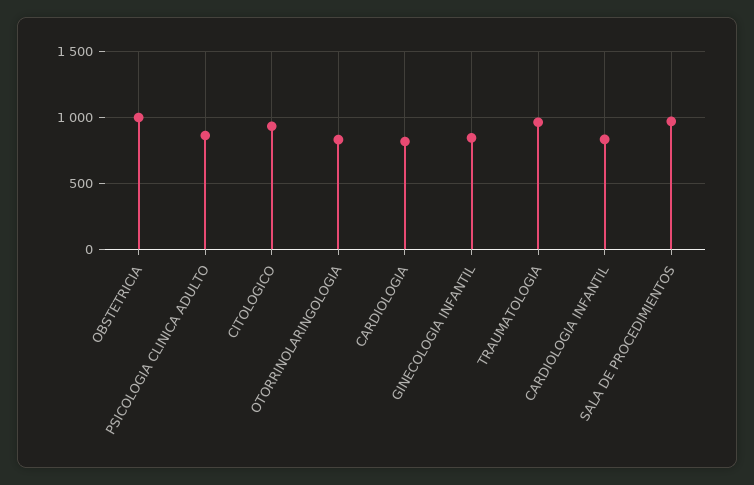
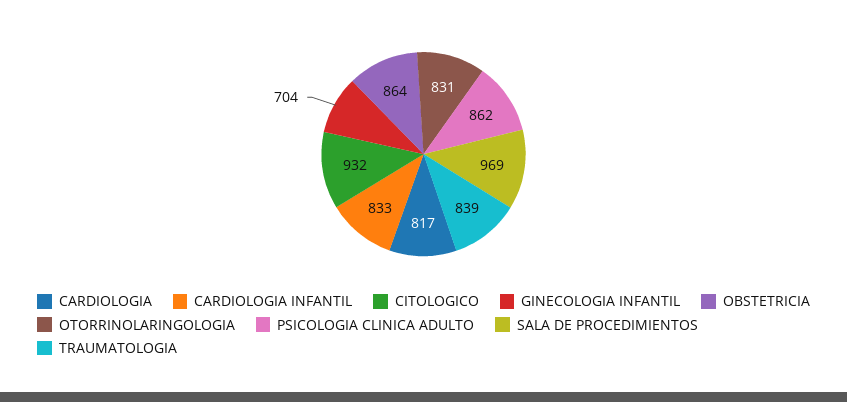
  {
-   "OBSTETRICIA": 1000,
+   "OBSTETRICIA": 864,
    "PSICOLOGIA CLINICA ADULTO": 862,
    "CITOLOGICO": 932,
    "OTORRINOLARINGOLOGIA": 831,
    "CARDIOLOGIA": 817,
-   "GINECOLOGIA INFANTIL": 850,
+   "GINECOLOGIA INFANTIL": 704,
-   "TRAUMATOLOGIA": 950,
+   "TRAUMATOLOGIA": 839,
    "CARDIOLOGIA INFANTIL": 833,
    "SALA DE PROCEDIMIENTOS": 969
  }

